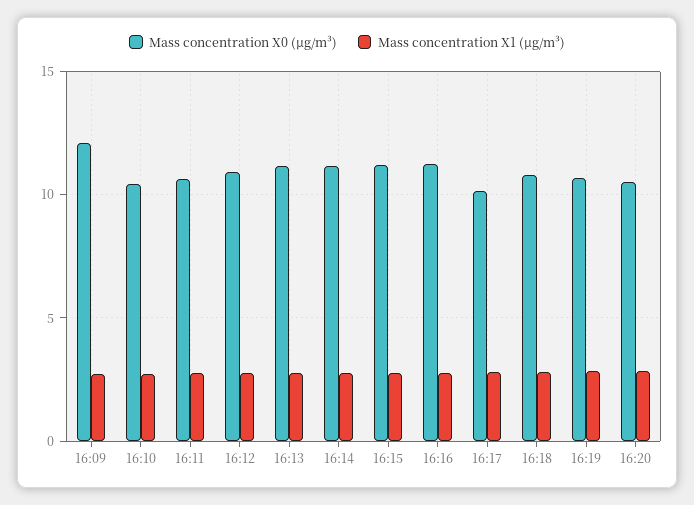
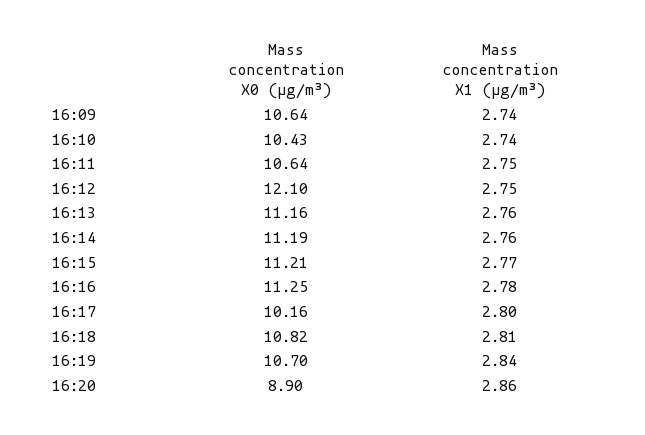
  {
    "Mass concentration X0 (μg/m³)": {
-     "16:09": 12,
+     "16:09": 10.64,
      "16:10": 10.43,
      "16:11": 10.64,
-     "16:12": 11,
+     "16:12": 12.1,
      "16:13": 11.16,
      "16:14": 11.19,
      "16:15": 11.21,
      "16:16": 11.25,
      "16:17": 10.16,
      "16:18": 10.82,
      "16:19": 10.7,
-     "16:20": 10.5
+     "16:20": 8.9
    },
    "Mass concentration X1 (μg/m³)": {
      "16:09": 2.74,
      "16:10": 2.74,
      "16:11": 2.75,
      "16:12": 2.75,
      "16:13": 2.76,
      "16:14": 2.76,
      "16:15": 2.77,
      "16:16": 2.78,
      "16:17": 2.8,
      "16:18": 2.81,
      "16:19": 2.84,
      "16:20": 2.86
    }
  }

